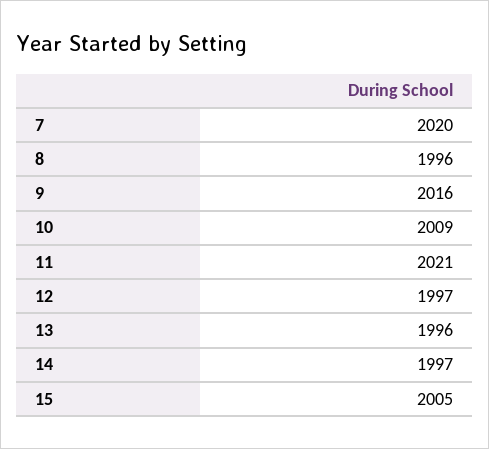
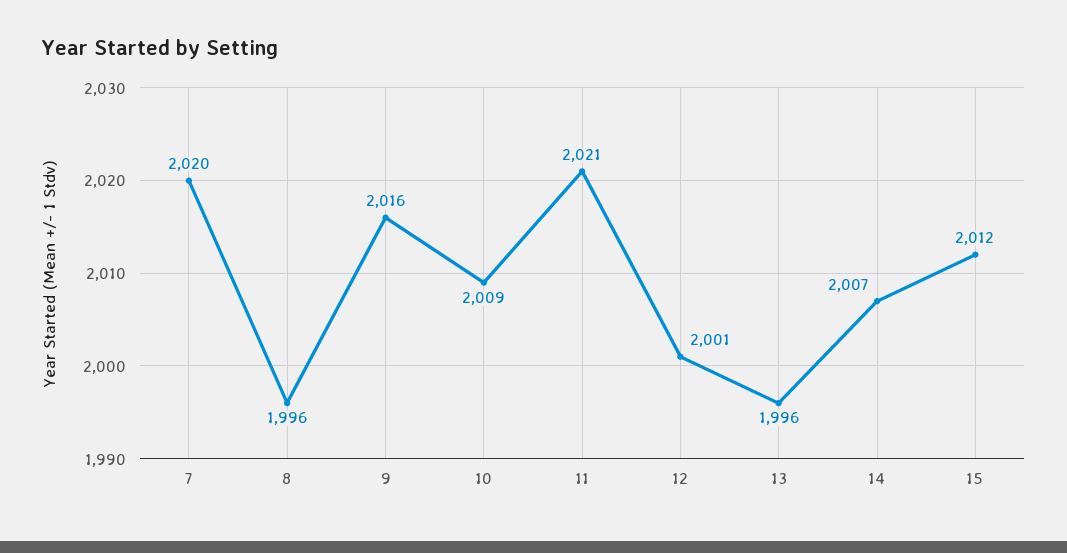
  {
    "7": 2020,
    "8": 1996,
    "9": 2016,
    "10": 2009,
    "11": 2021,
-   "12": 1997,
+   "12": 2001,
    "13": 1996,
-   "14": 1997,
+   "14": 2007,
-   "15": 2005
+   "15": 2012
  }

